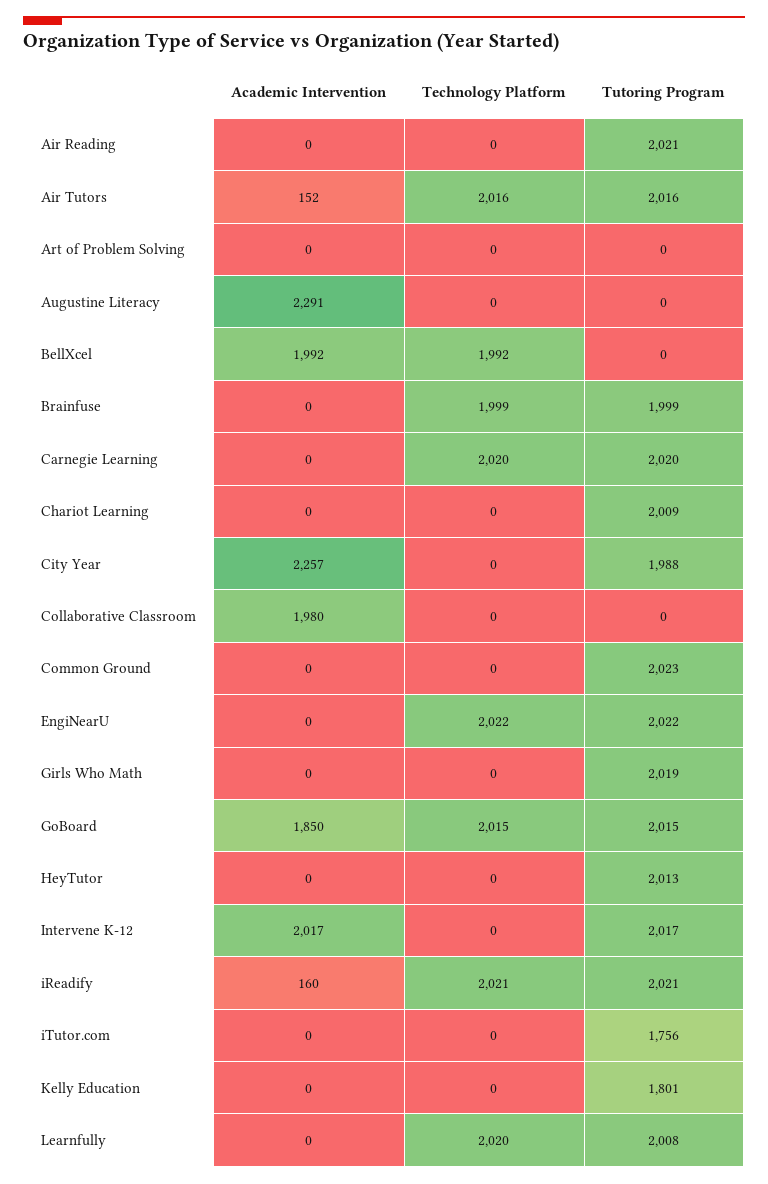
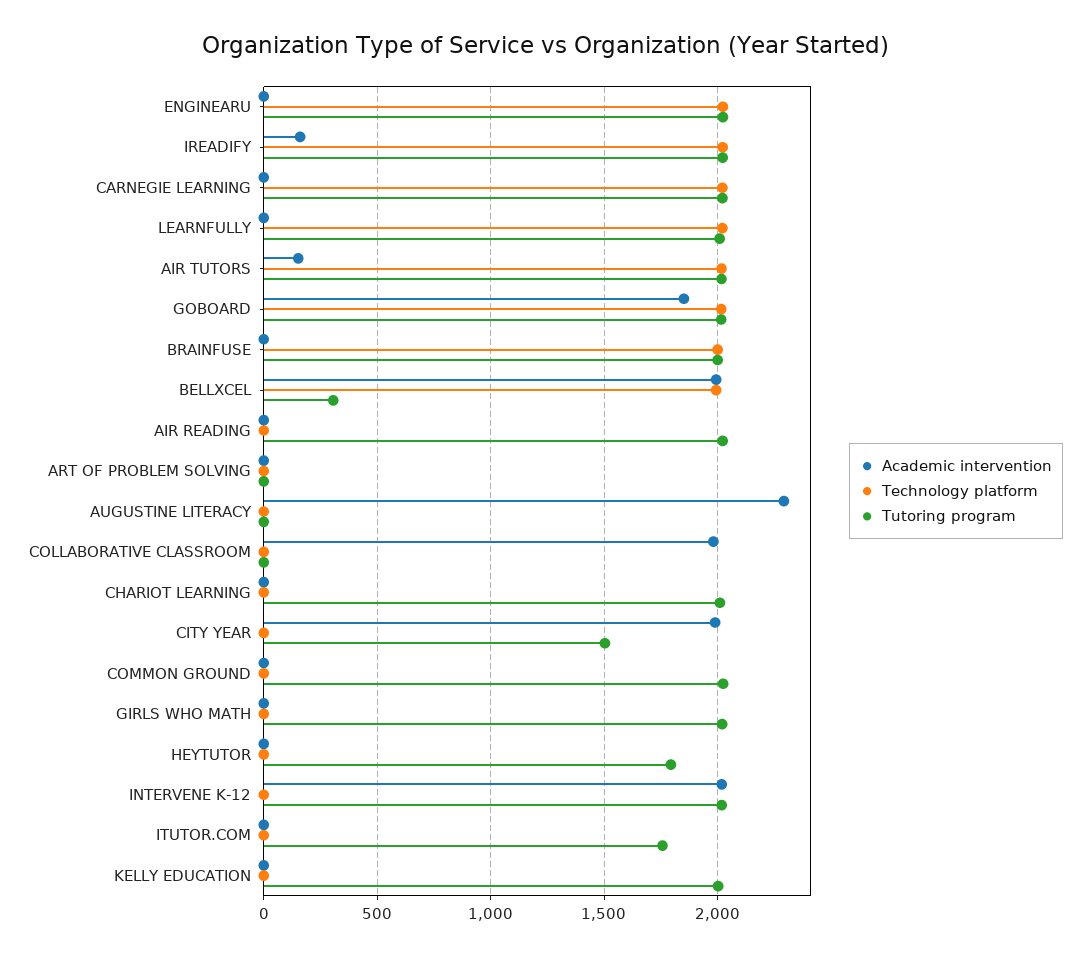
  {
    "Academic Intervention": {
      "Air Reading": 0,
      "Air Tutors": 152,
      "Art of Problem Solving": 0,
      "Augustine Literacy": 2291,
      "BellXcel": 1992,
      "Brainfuse": 0,
      "Carnegie Learning": 0,
      "Chariot Learning": 0,
-     "City Year": 2257,
+     "City Year": 2000,
      "Collaborative Classroom": 1980,
      "Common Ground": 0,
      "EngiNearU": 0,
      "Girls Who Math": 0,
      "GoBoard": 1850,
      "HeyTutor": 0,
      "Intervene K-12": 2017,
      "iReadify": 160,
      "iTutor.com": 0,
      "Kelly Education": 0,
      "Learnfully": 0
    },
    "Technology Platform": {
      "Air Reading": 0,
      "Air Tutors": 2016,
      "Art of Problem Solving": 0,
      "Augustine Literacy": 0,
      "BellXcel": 1992,
      "Brainfuse": 1999,
      "Carnegie Learning": 2020,
      "Chariot Learning": 0,
      "City Year": 0,
      "Collaborative Classroom": 0,
      "Common Ground": 0,
      "EngiNearU": 2022,
      "Girls Who Math": 0,
      "GoBoard": 2015,
      "HeyTutor": 0,
      "Intervene K-12": 0,
      "iReadify": 2021,
      "iTutor.com": 0,
      "Kelly Education": 0,
      "Learnfully": 2020
    },
    "Tutoring Program": {
      "Air Reading": 2021,
      "Air Tutors": 2016,
      "Art of Problem Solving": 0,
      "Augustine Literacy": 0,
-     "BellXcel": 0,
+     "BellXcel": 300,
      "Brainfuse": 1999,
      "Carnegie Learning": 2020,
      "Chariot Learning": 2009,
-     "City Year": 1988,
+     "City Year": 1500,
      "Collaborative Classroom": 0,
      "Common Ground": 2023,
      "EngiNearU": 2022,
      "Girls Who Math": 2019,
      "GoBoard": 2015,
-     "HeyTutor": 2013,
+     "HeyTutor": 1800,
      "Intervene K-12": 2017,
      "iReadify": 2021,
      "iTutor.com": 1756,
-     "Kelly Education": 1801,
+     "Kelly Education": 2000,
      "Learnfully": 2008
    }
  }

